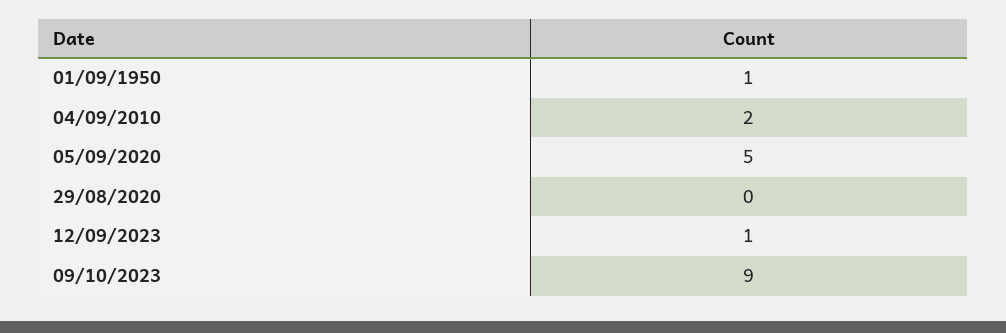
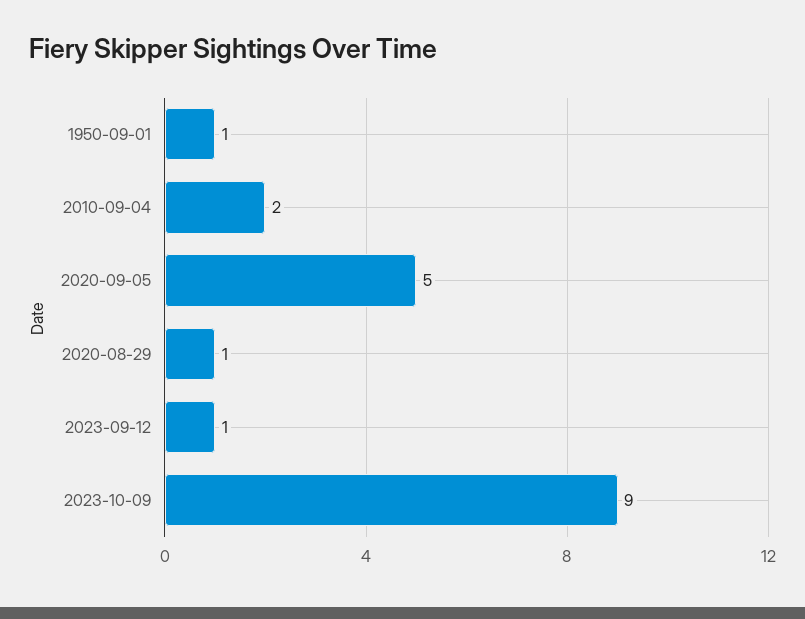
  {
    "01/09/1950": 1,
    "04/09/2010": 2,
    "05/09/2020": 5,
-   "29/08/2020": 0,
+   "29/08/2020": 1,
    "12/09/2023": 1,
    "09/10/2023": 9
  }

